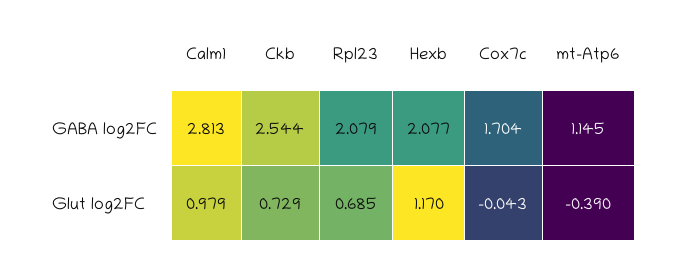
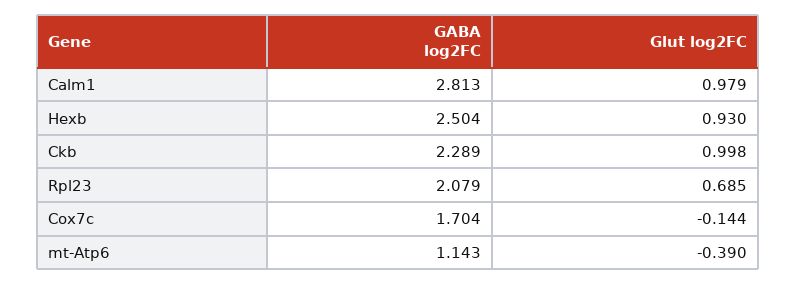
  {
    "Calm1": {
      "GABA log2FC": 2.813,
      "Glut log2FC": 0.979
    },
    "Ckb": {
-     "GABA log2FC": 2.544,
+     "GABA log2FC": 2.289,
-     "Glut log2FC": 0.729
+     "Glut log2FC": 0.998
    },
    "Rpl23": {
      "GABA log2FC": 2.079,
      "Glut log2FC": 0.685
    },
    "Hexb": {
-     "GABA log2FC": 2.077,
+     "GABA log2FC": 2.504,
-     "Glut log2FC": 1.17
+     "Glut log2FC": 0.93
    },
    "Cox7c": {
      "GABA log2FC": 1.704,
-     "Glut log2FC": -0.043
+     "Glut log2FC": -0.144
    },
    "mt-Atp6": {
-     "GABA log2FC": 1.145,
+     "GABA log2FC": 1.143,
      "Glut log2FC": -0.39
    }
  }

